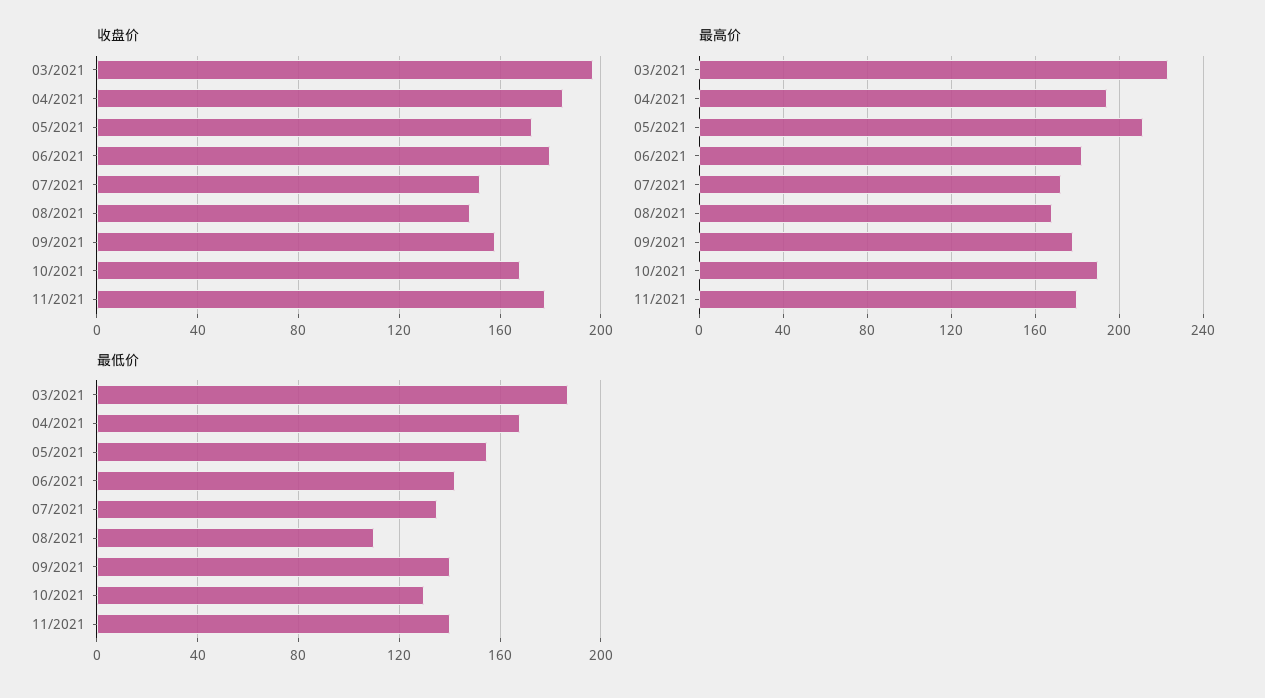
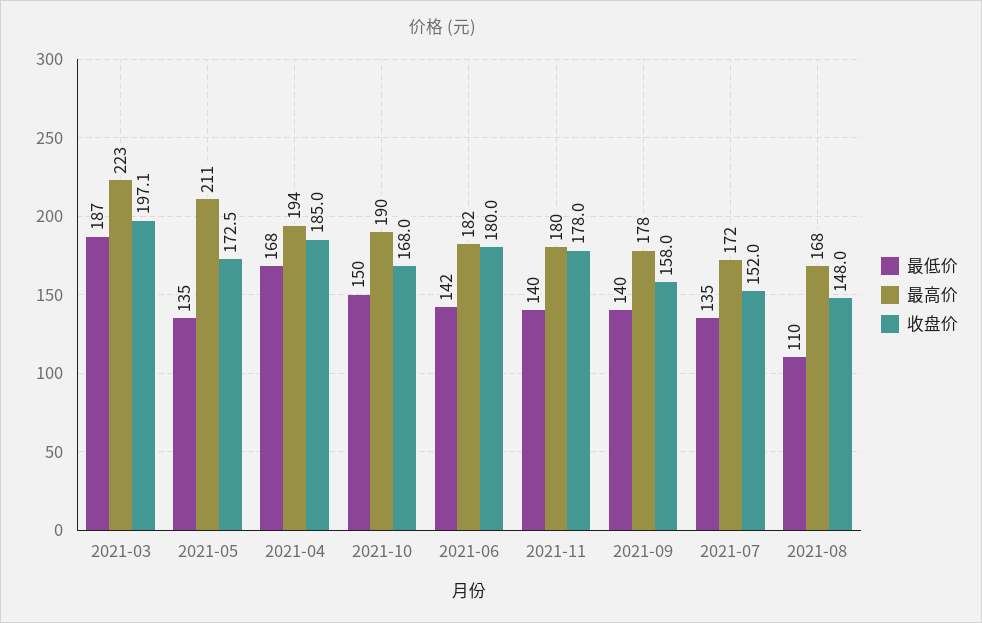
  {
    "收盘价": {
      "03/2021": 197.1,
      "04/2021": 185,
      "05/2021": 172.5,
      "06/2021": 180,
      "07/2021": 152,
      "08/2021": 148,
      "09/2021": 158,
      "10/2021": 168,
      "11/2021": 178
    },
    "最高价": {
      "03/2021": 223,
      "04/2021": 194,
      "05/2021": 211,
      "06/2021": 182,
      "07/2021": 172,
      "08/2021": 168,
      "09/2021": 178,
      "10/2021": 190,
      "11/2021": 180
    },
    "最低价": {
      "03/2021": 187,
      "04/2021": 168,
-     "05/2021": 155,
+     "05/2021": 135,
      "06/2021": 142,
      "07/2021": 135,
      "08/2021": 110,
      "09/2021": 140,
-     "10/2021": 130,
+     "10/2021": 150,
      "11/2021": 140
    }
  }

